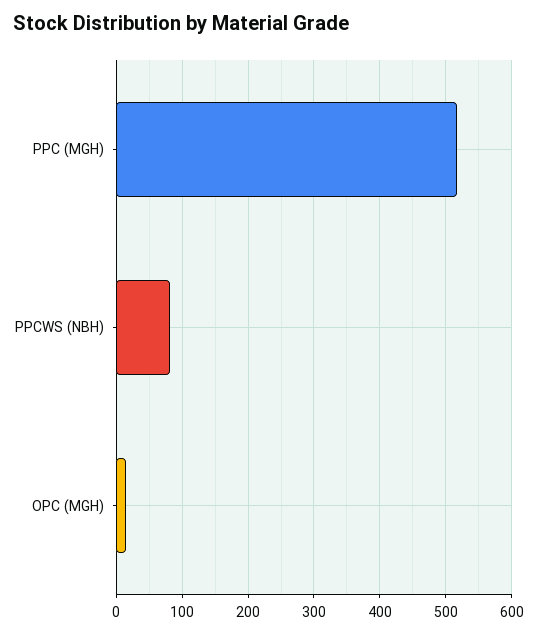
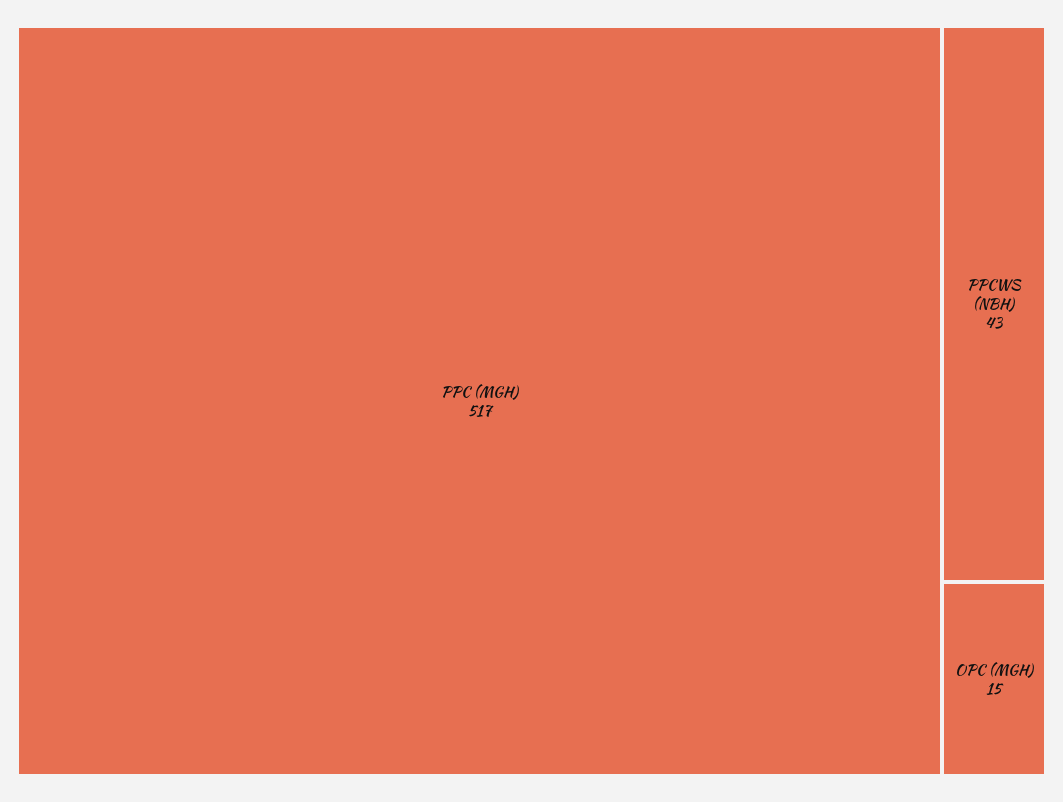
  {
    "PPC (MGH)": 517,
-   "PPCWS (NBH)": 80,
+   "PPCWS (NBH)": 43,
    "OPC (MGH)": 15
  }

